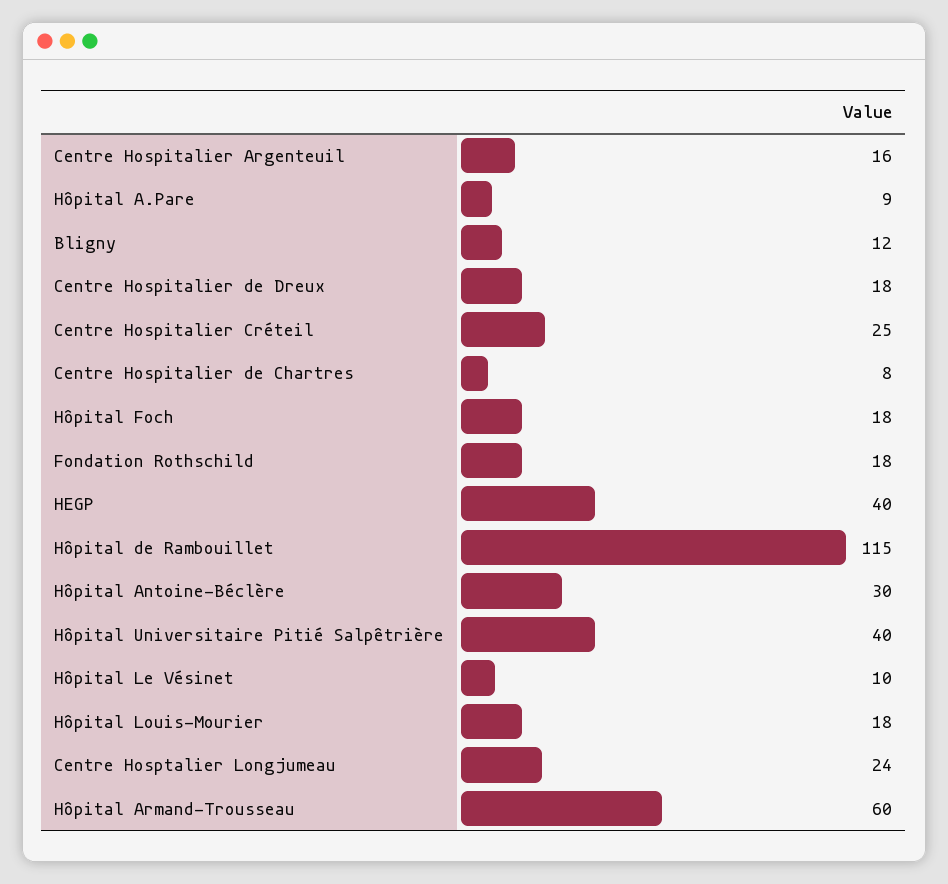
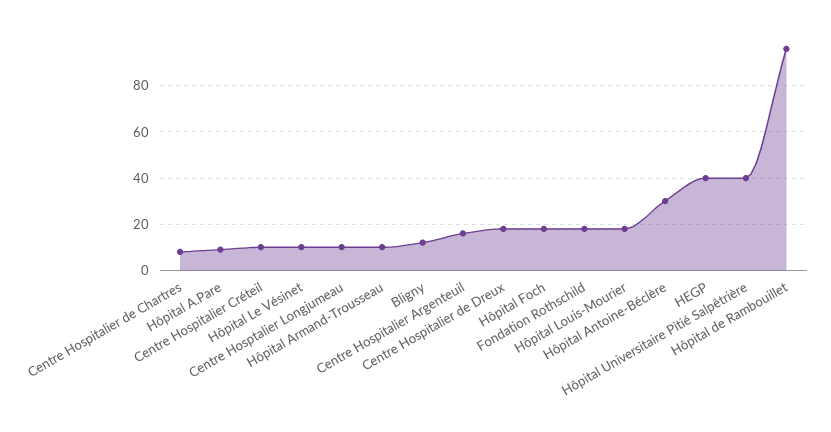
  {
    "Centre Hospitalier Argenteuil": 16,
    "Hôpital A.Pare": 9,
    "Bligny": 12,
    "Centre Hospitalier de Dreux": 18,
-   "Centre Hospitalier Créteil": 25,
+   "Centre Hospitalier Créteil": 10,
    "Centre Hospitalier de Chartres": 8,
    "Hôpital Foch": 18,
    "Fondation Rothschild": 18,
    "HEGP": 40,
-   "Hôpital de Rambouillet": 115,
+   "Hôpital de Rambouillet": 95,
    "Hôpital Antoine-Béclère": 30,
    "Hôpital Universitaire Pitié Salpêtrière": 40,
    "Hôpital Le Vésinet": 10,
    "Hôpital Louis-Mourier": 18,
-   "Centre Hosptalier Longjumeau": 24,
+   "Centre Hosptalier Longjumeau": 10,
-   "Hôpital Armand-Trousseau": 60
+   "Hôpital Armand-Trousseau": 10
  }

